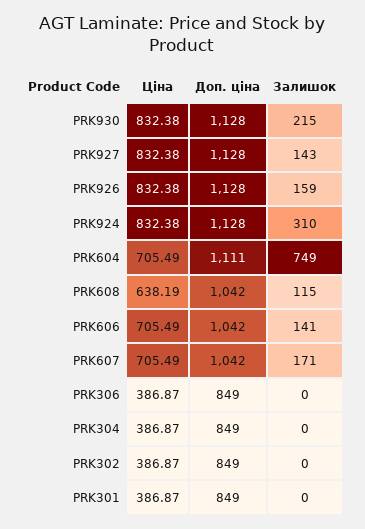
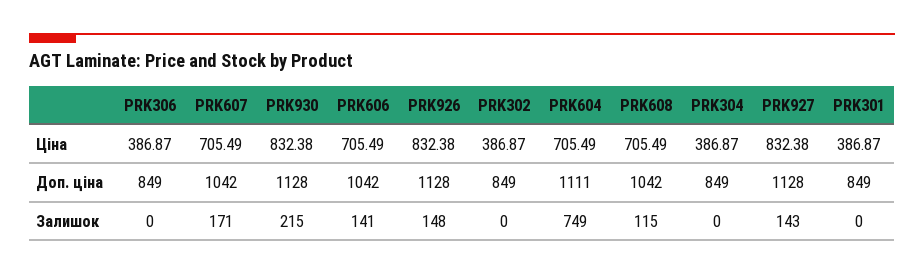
  {
    "Ціна": {
      "PRK930": 832.38,
      "PRK927": 832.38,
      "PRK926": 832.38,
-     "PRK924": 832.38,
      "PRK604": 705.49,
-     "PRK608": 638.19,
+     "PRK608": 705.49,
      "PRK606": 705.49,
      "PRK607": 705.49,
      "PRK306": 386.87,
      "PRK304": 386.87,
      "PRK302": 386.87,
      "PRK301": 386.87
    },
    "Доп. ціна": {
      "PRK930": 1128,
      "PRK927": 1128,
      "PRK926": 1128,
-     "PRK924": 1128,
      "PRK604": 1111,
      "PRK608": 1042,
      "PRK606": 1042,
      "PRK607": 1042,
      "PRK306": 849,
      "PRK304": 849,
      "PRK302": 849,
      "PRK301": 849
    },
    "Залишок": {
      "PRK930": 215,
      "PRK927": 143,
-     "PRK926": 159,
+     "PRK926": 148,
-     "PRK924": 310,
      "PRK604": 749,
      "PRK608": 115,
      "PRK606": 141,
      "PRK607": 171,
      "PRK306": 0,
      "PRK304": 0,
      "PRK302": 0,
      "PRK301": 0
    }
  }

